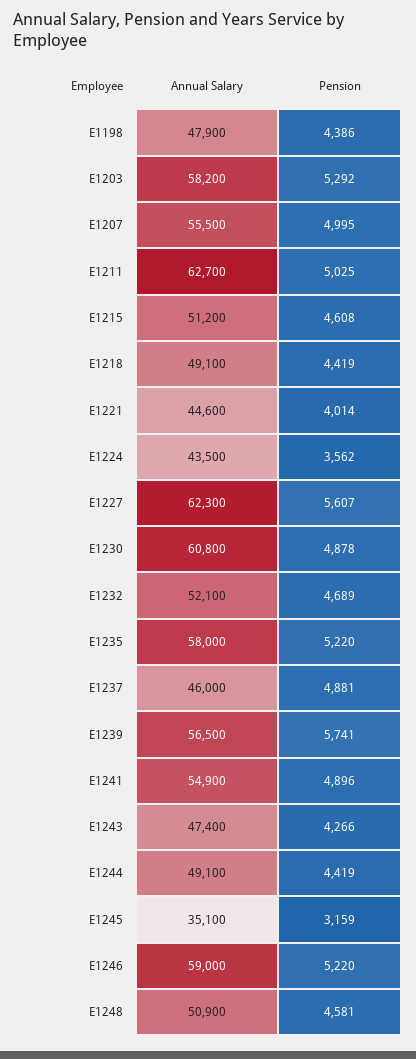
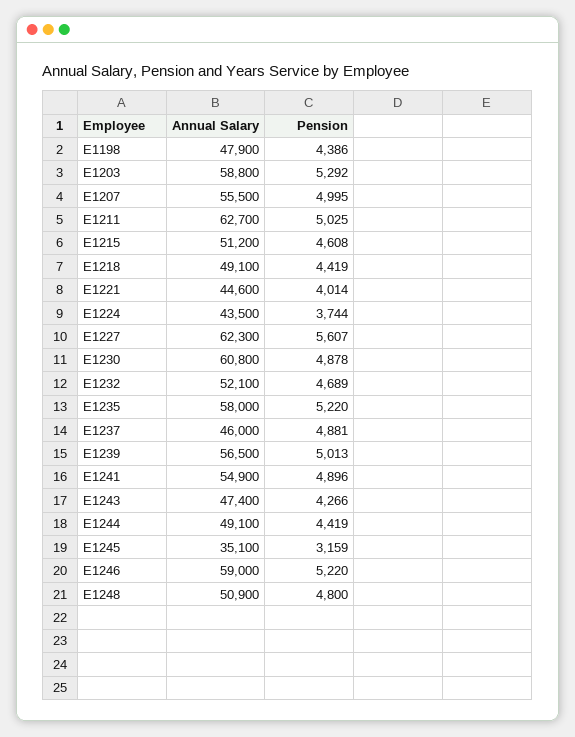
  {
    "Annual Salary": {
      "E1198": 47900,
-     "E1203": 58200,
+     "E1203": 58800,
      "E1207": 55500,
      "E1211": 62700,
      "E1215": 51200,
      "E1218": 49100,
      "E1221": 44600,
      "E1224": 43500,
      "E1227": 62300,
      "E1230": 60800,
      "E1232": 52100,
      "E1235": 58000,
      "E1237": 46000,
      "E1239": 56500,
      "E1241": 54900,
      "E1243": 47400,
      "E1244": 49100,
      "E1245": 35100,
      "E1246": 59000,
      "E1248": 50900
    },
    "Pension": {
      "E1198": 4386,
      "E1203": 5292,
      "E1207": 4995,
      "E1211": 5025,
      "E1215": 4608,
      "E1218": 4419,
      "E1221": 4014,
-     "E1224": 3562,
+     "E1224": 3744,
      "E1227": 5607,
      "E1230": 4878,
      "E1232": 4689,
      "E1235": 5220,
      "E1237": 4881,
-     "E1239": 5741,
+     "E1239": 5013,
      "E1241": 4896,
      "E1243": 4266,
      "E1244": 4419,
      "E1245": 3159,
      "E1246": 5220,
-     "E1248": 4581
+     "E1248": 4800
    }
  }

